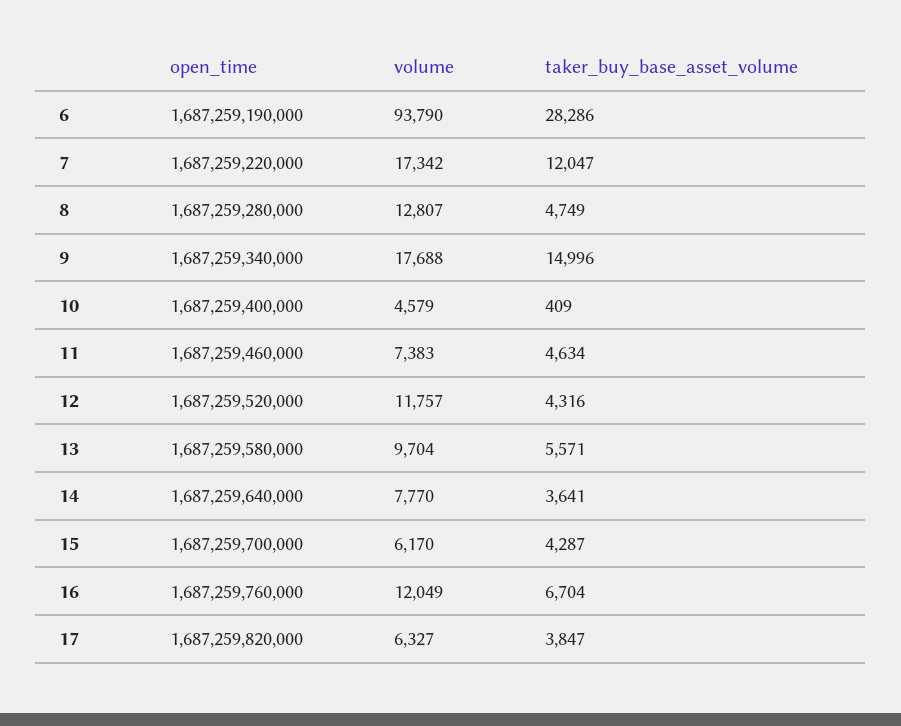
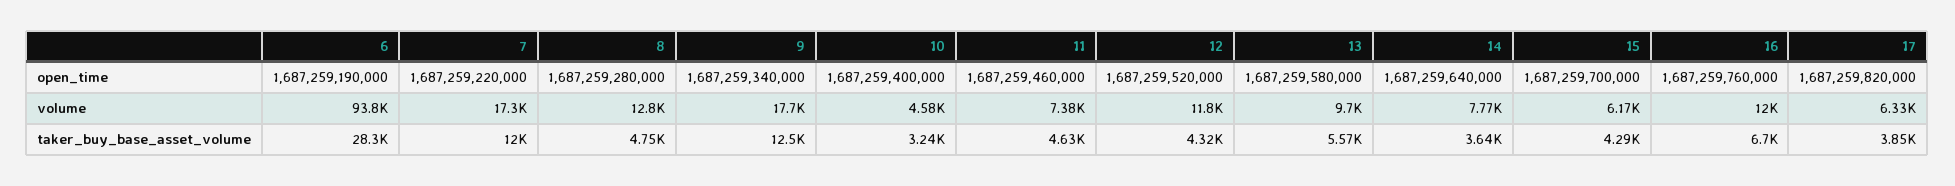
  {
    "open_time": {
      "6": 1687259190000,
      "7": 1687259220000,
      "8": 1687259280000,
      "9": 1687259340000,
      "10": 1687259400000,
      "11": 1687259460000,
      "12": 1687259520000,
      "13": 1687259580000,
      "14": 1687259640000,
      "15": 1687259700000,
      "16": 1687259760000,
      "17": 1687259820000
    },
    "volume": {
      "6": 93790,
      "7": 17342,
      "8": 12807,
      "9": 17688,
      "10": 4579,
      "11": 7383,
      "12": 11757,
      "13": 9704,
      "14": 7770,
      "15": 6170,
      "16": 12049,
      "17": 6327
    },
    "taker_buy_base_asset_volume": {
      "6": 28286,
      "7": 12047,
      "8": 4749,
-     "9": 14996,
+     "9": 12500,
-     "10": 409,
+     "10": 3240,
      "11": 4634,
      "12": 4316,
      "13": 5571,
      "14": 3641,
      "15": 4287,
      "16": 6704,
      "17": 3847
    }
  }

